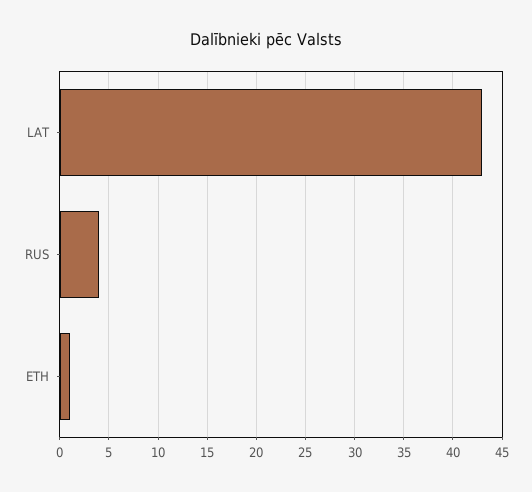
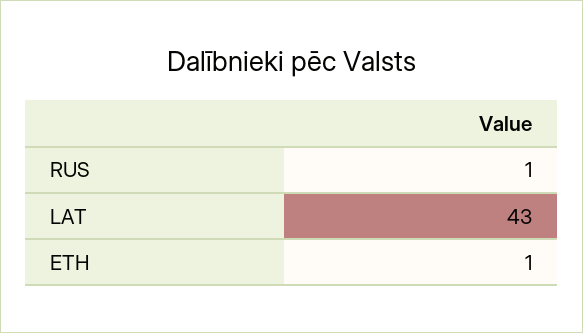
  {
    "LAT": 43,
-   "RUS": 4,
+   "RUS": 1,
    "ETH": 1
  }

